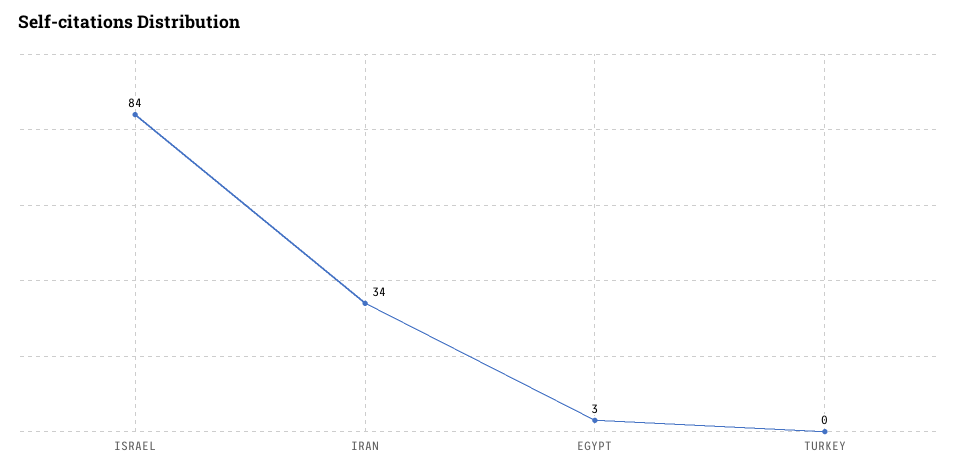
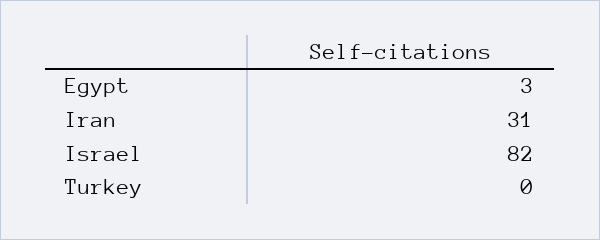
  {
-   "ISRAEL": 84,
+   "ISRAEL": 82,
-   "IRAN": 34,
+   "IRAN": 31,
    "EGYPT": 3,
    "TURKEY": 0
  }

